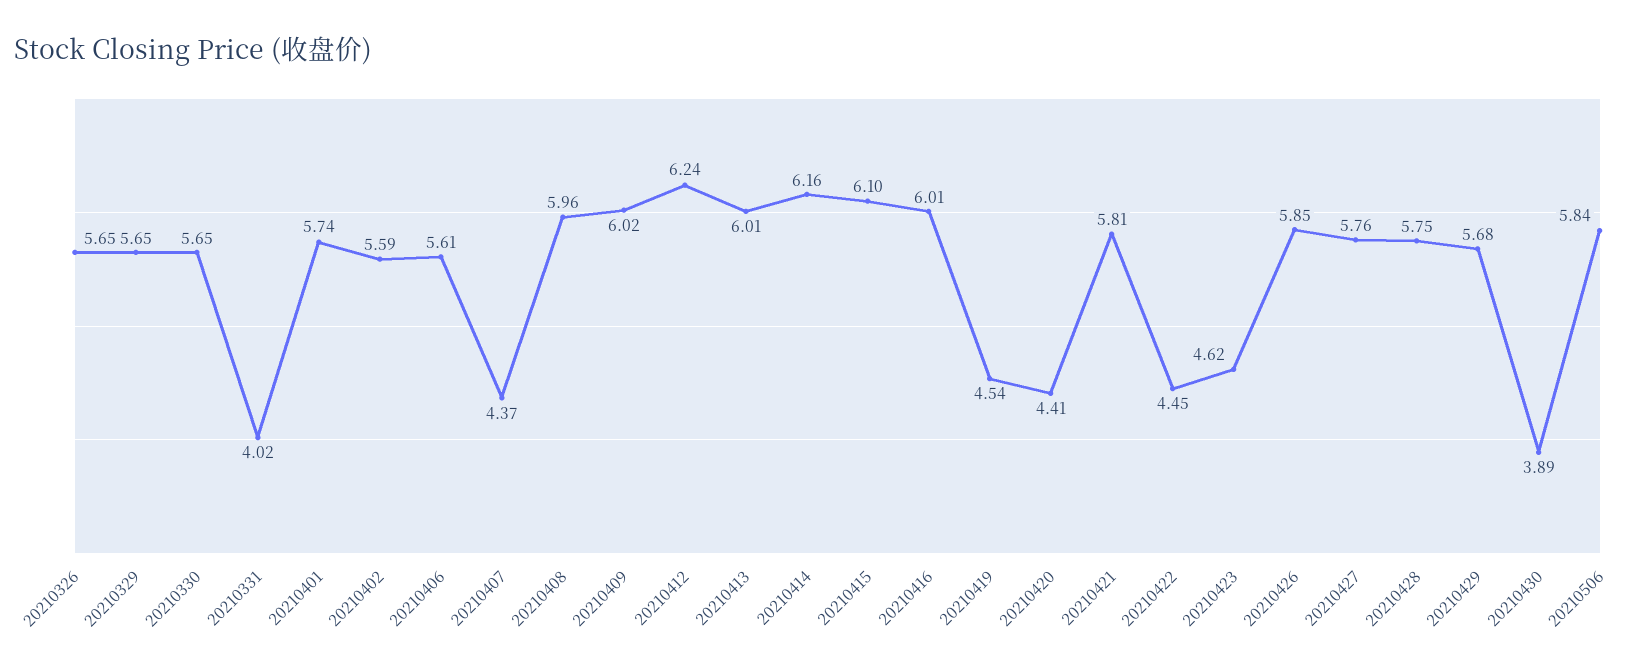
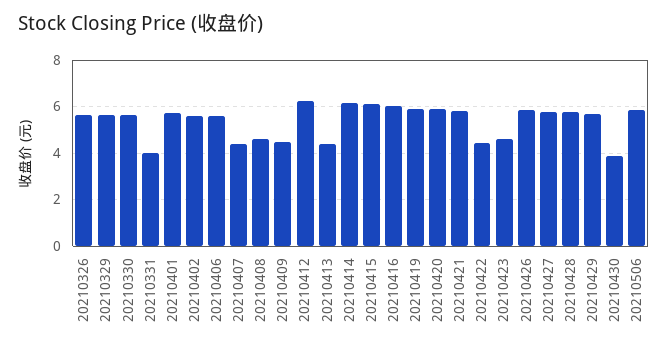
  {
    "20210326": 5.65,
    "20210329": 5.65,
    "20210330": 5.65,
    "20210331": 4.02,
    "20210401": 5.74,
    "20210402": 5.59,
    "20210406": 5.61,
    "20210407": 4.37,
-   "20210408": 5.96,
+   "20210408": 4.5,
-   "20210409": 6.02,
+   "20210409": 4.5,
    "20210412": 6.24,
-   "20210413": 6.01,
+   "20210413": 4.5,
    "20210414": 6.16,
    "20210415": 6.1,
    "20210416": 6.01,
-   "20210419": 4.54,
+   "20210419": 6,
-   "20210420": 4.41,
+   "20210420": 6,
    "20210421": 5.81,
    "20210422": 4.45,
    "20210423": 4.62,
    "20210426": 5.85,
    "20210427": 5.76,
    "20210428": 5.75,
    "20210429": 5.68,
    "20210430": 3.89,
    "20210506": 5.84
  }

